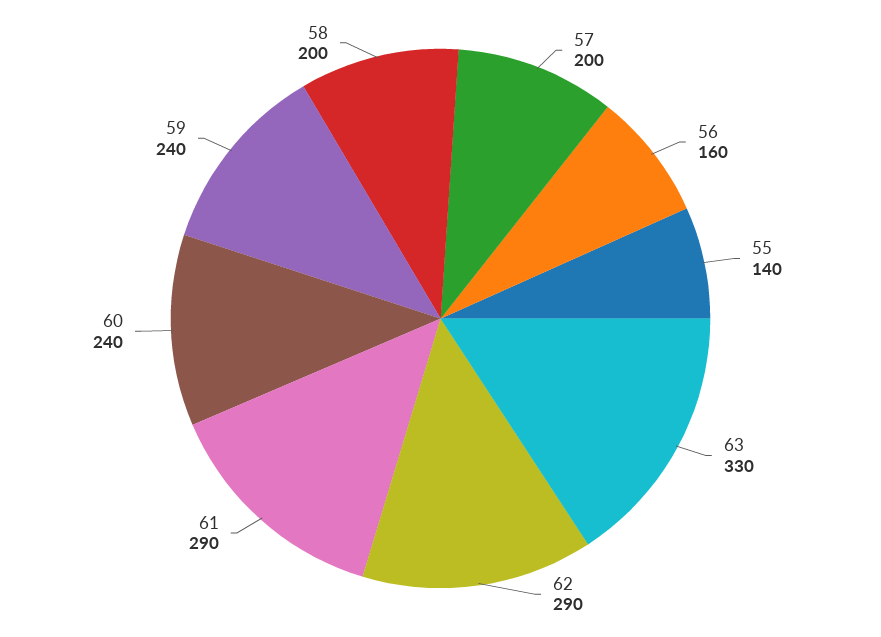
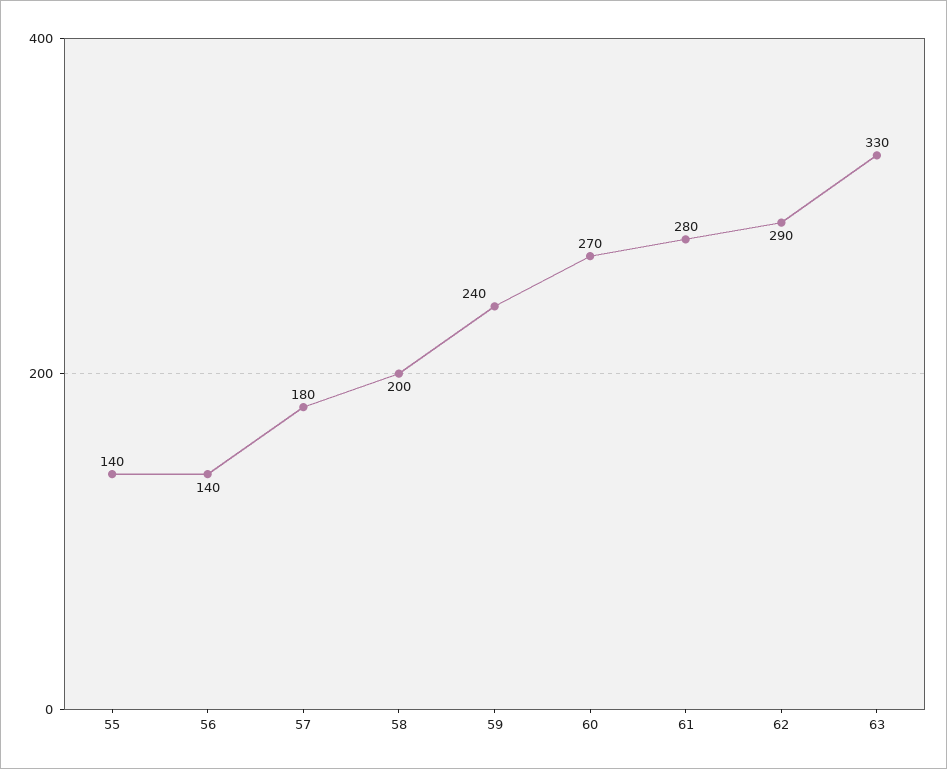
  {
-   "57": 200,
+   "57": 180,
-   "56": 160,
+   "56": 140,
    "55": 140,
    "63": 330,
    "62": 290,
-   "61": 290,
+   "61": 280,
-   "60": 240,
+   "60": 270,
    "59": 240,
    "58": 200
  }

